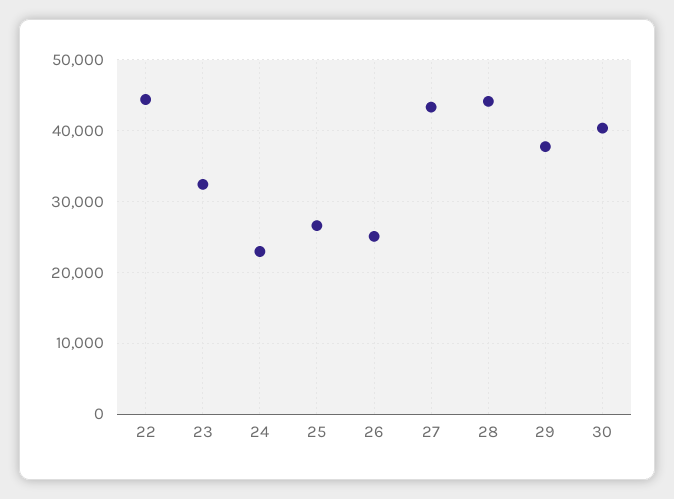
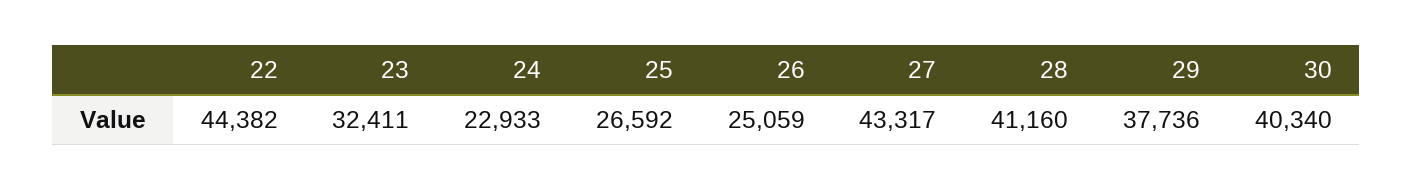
  {
    "22": 44382,
    "23": 32411,
    "24": 22933,
    "25": 26592,
    "26": 25059,
    "27": 43317,
-   "28": 44000,
+   "28": 41160,
    "29": 37736,
    "30": 40340
  }

